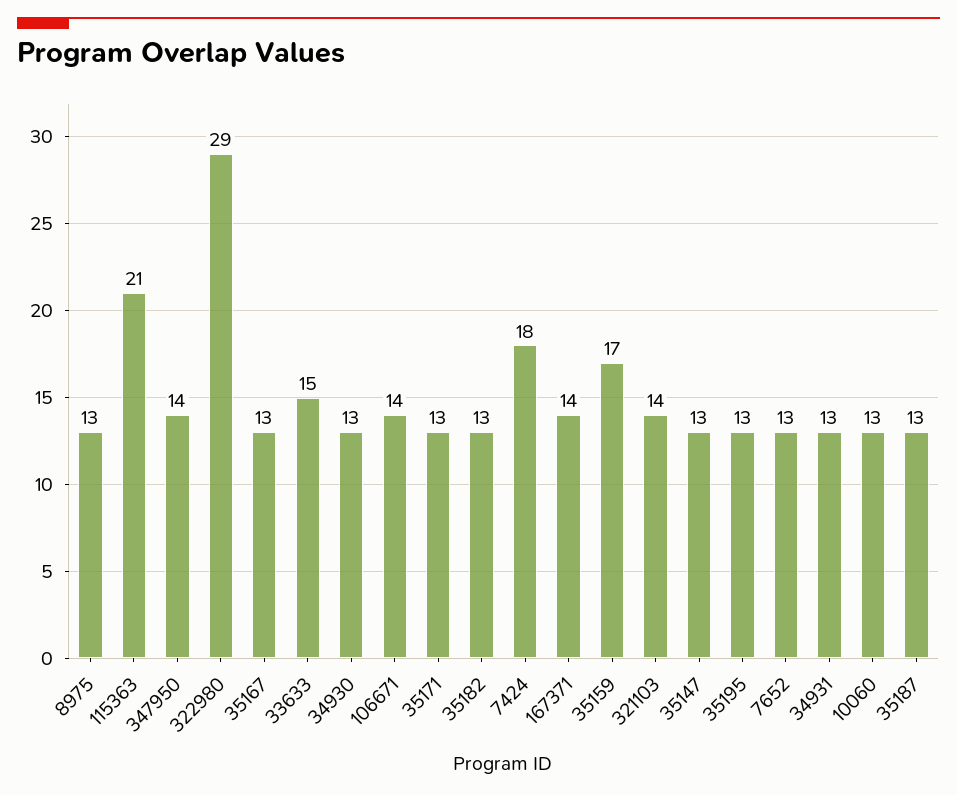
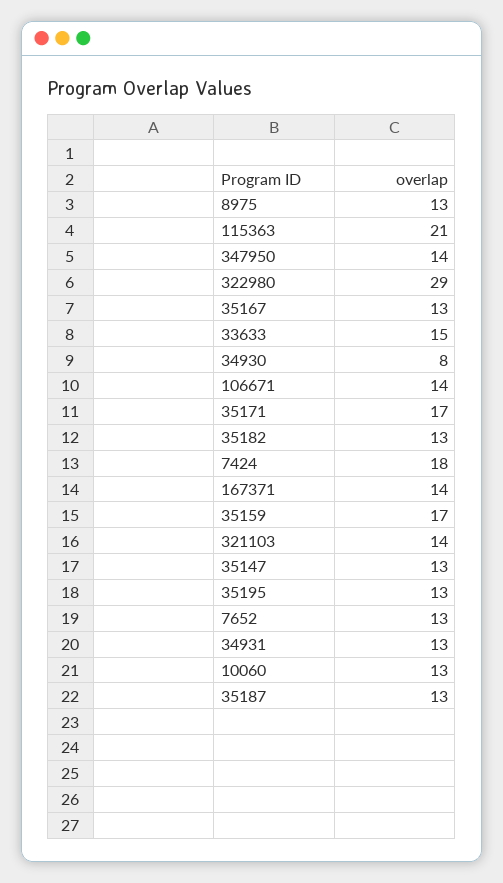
  {
    "8975": 13,
    "115363": 21,
    "347950": 14,
    "322980": 29,
    "35167": 13,
    "33633": 15,
-   "34930": 13,
+   "34930": 8,
    "106671": 14,
-   "35171": 13,
+   "35171": 17,
    "35182": 13,
    "7424": 18,
    "167371": 14,
    "35159": 17,
    "321103": 14,
    "35147": 13,
    "35195": 13,
    "7652": 13,
    "34931": 13,
    "10060": 13,
    "35187": 13
  }

